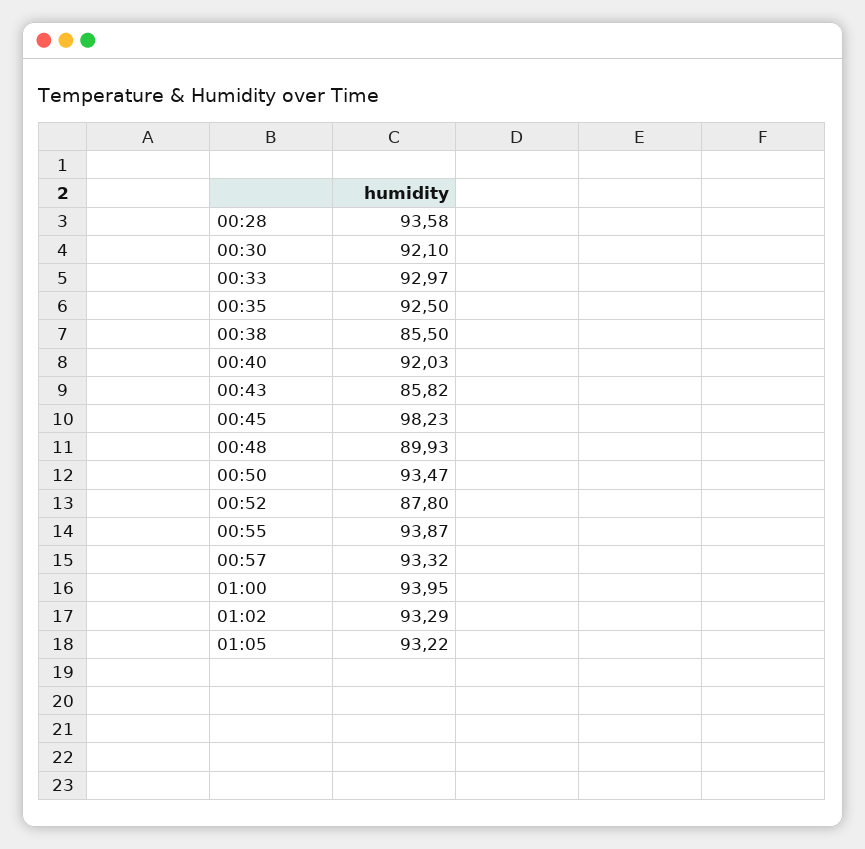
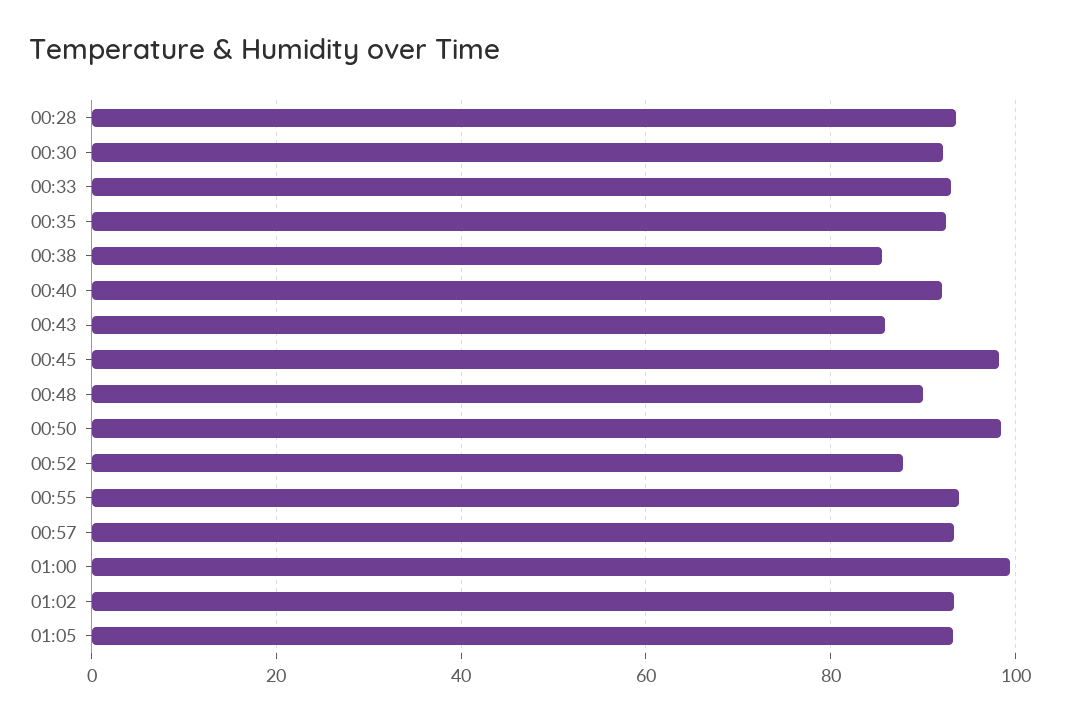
  {
    "00:28": 93.58,
    "00:30": 92.1,
    "00:33": 92.97,
    "00:35": 92.5,
    "00:38": 85.5,
    "00:40": 92.03,
    "00:43": 85.82,
    "00:45": 98.23,
    "00:48": 89.93,
-   "00:50": 93.47,
+   "00:50": 98,
    "00:52": 87.8,
    "00:55": 93.87,
    "00:57": 93.32,
-   "01:00": 93.95,
+   "01:00": 100,
    "01:02": 93.29,
    "01:05": 93.22
  }

